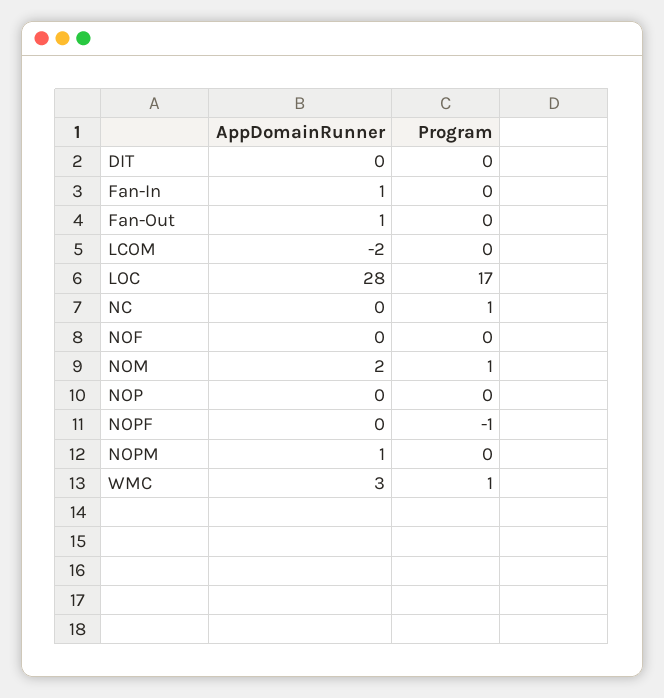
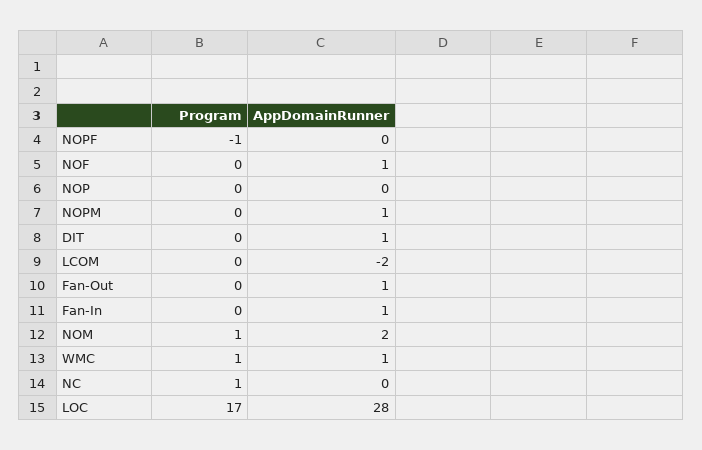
  {
    "AppDomainRunner": {
-     "DIT": 0,
+     "DIT": 1,
      "Fan-In": 1,
      "Fan-Out": 1,
      "LCOM": -2,
      "LOC": 28,
      "NC": 0,
-     "NOF": 0,
+     "NOF": 1,
      "NOM": 2,
      "NOP": 0,
      "NOPF": 0,
      "NOPM": 1,
-     "WMC": 3
+     "WMC": 1
    },
    "Program": {
      "DIT": 0,
      "Fan-In": 0,
      "Fan-Out": 0,
      "LCOM": 0,
      "LOC": 17,
      "NC": 1,
      "NOF": 0,
      "NOM": 1,
      "NOP": 0,
      "NOPF": -1,
      "NOPM": 0,
      "WMC": 1
    }
  }

